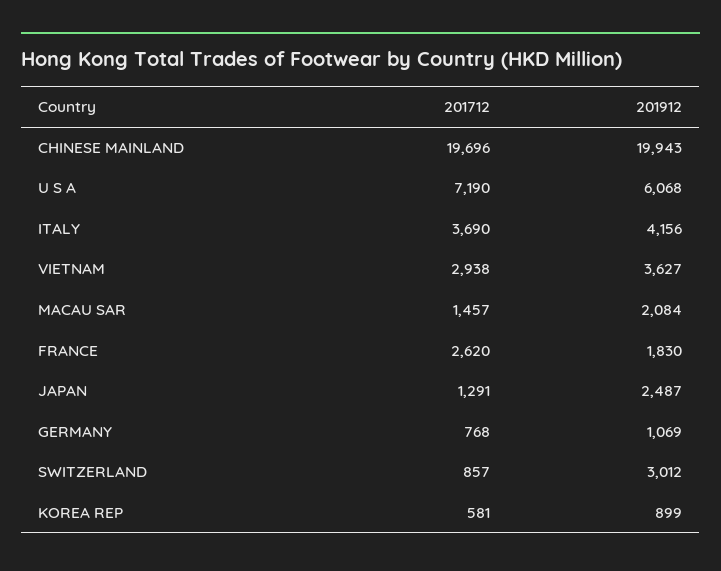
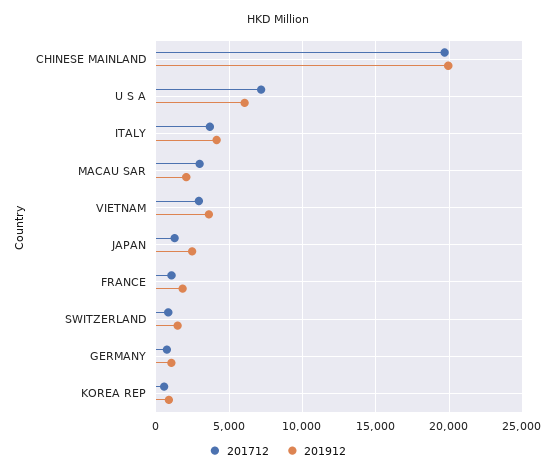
  {
    "201712": {
      "CHINESE MAINLAND": 19696,
      "U S A": 7190,
      "ITALY": 3690,
      "VIETNAM": 2938,
-     "MACAU SAR": 1457,
+     "MACAU SAR": 3000,
-     "FRANCE": 2620,
+     "FRANCE": 1000,
      "JAPAN": 1291,
      "GERMANY": 768,
      "SWITZERLAND": 857,
      "KOREA REP": 581
    },
    "201912": {
      "CHINESE MAINLAND": 19943,
      "U S A": 6068,
      "ITALY": 4156,
      "VIETNAM": 3627,
      "MACAU SAR": 2084,
      "FRANCE": 1830,
      "JAPAN": 2487,
      "GERMANY": 1069,
-     "SWITZERLAND": 3012,
+     "SWITZERLAND": 1500,
      "KOREA REP": 899
    }
  }

